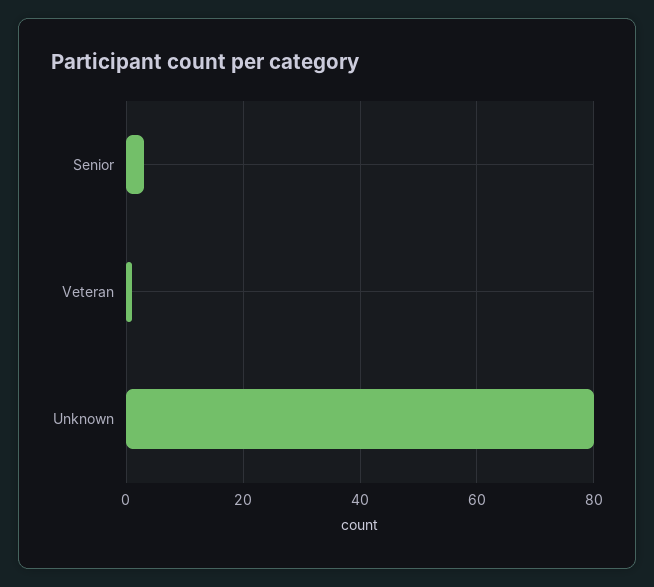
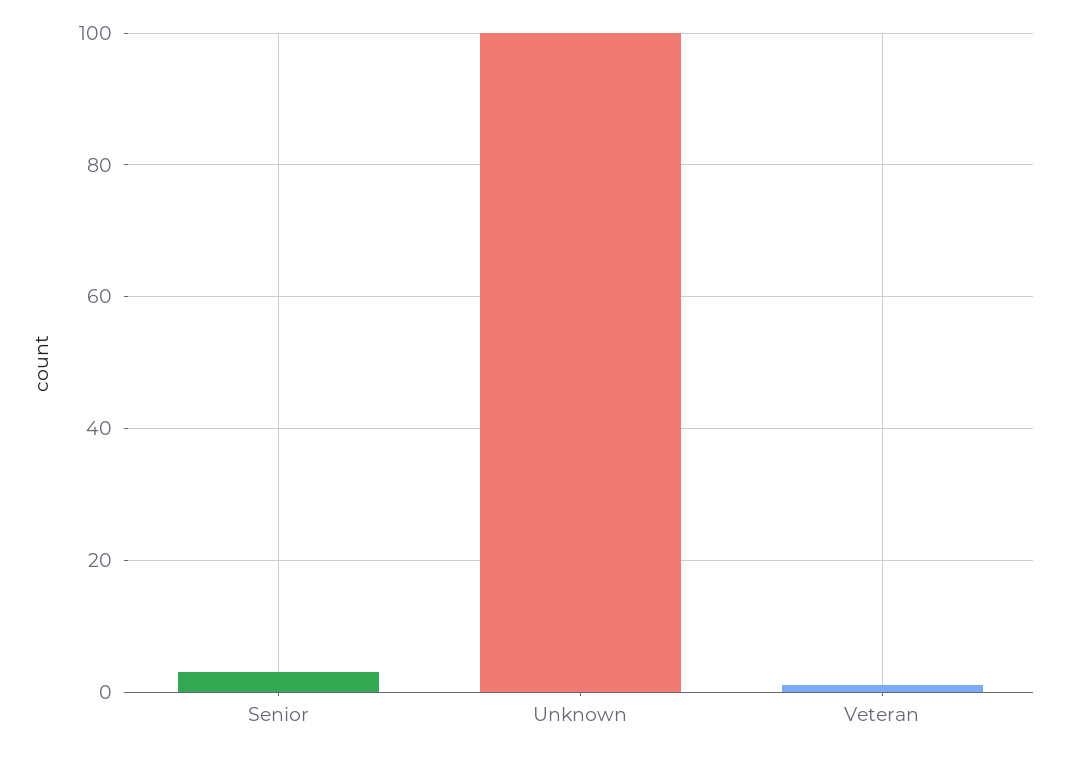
  {
    "Senior": 5,
    "Veteran": 0,
-   "Unknown": 80
+   "Unknown": 100
  }

